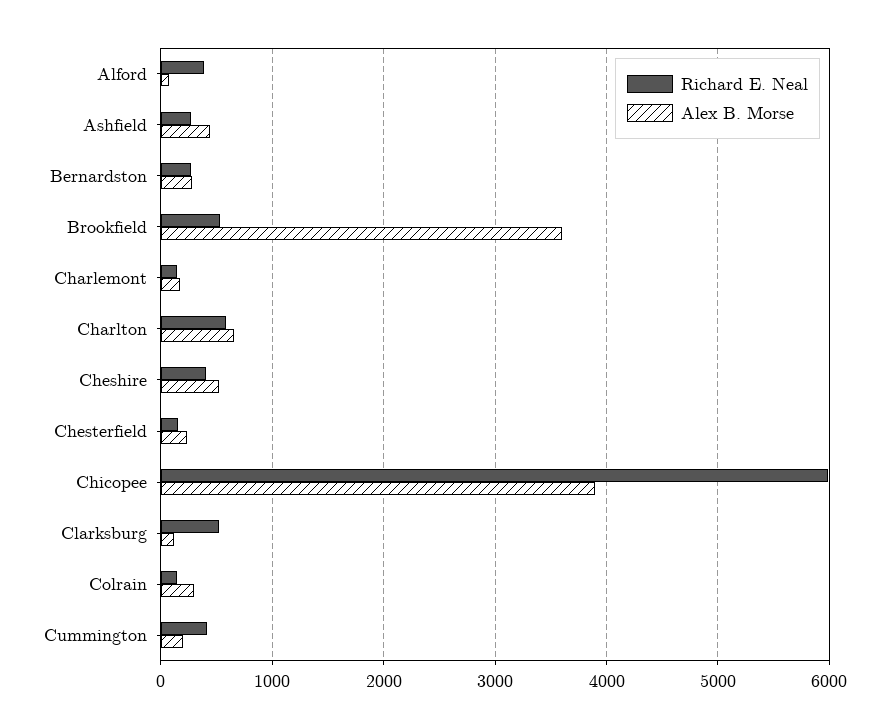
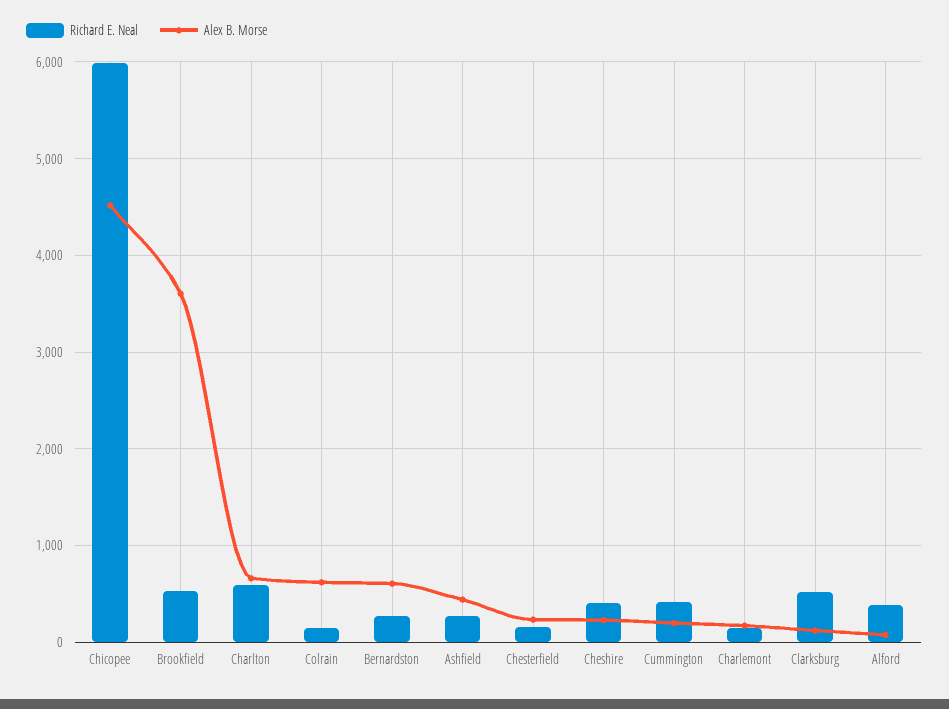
  {
    "Richard E. Neal": {
      "Alford": 400,
      "Ashfield": 300,
      "Bernardston": 300,
      "Brookfield": 500,
      "Charlemont": 100,
      "Charlton": 600,
      "Cheshire": 400,
      "Chesterfield": 200,
      "Chicopee": 6000,
      "Clarksburg": 500,
      "Colrain": 100,
      "Cummington": 400
    },
    "Alex B. Morse": {
      "Alford": 100,
      "Ashfield": 400,
-     "Bernardston": 300,
+     "Bernardston": 600,
      "Brookfield": 3600,
      "Charlemont": 200,
      "Charlton": 700,
-     "Cheshire": 500,
+     "Cheshire": 200,
      "Chesterfield": 200,
-     "Chicopee": 3900,
+     "Chicopee": 4500,
      "Clarksburg": 100,
-     "Colrain": 300,
+     "Colrain": 600,
      "Cummington": 200
    }
  }

